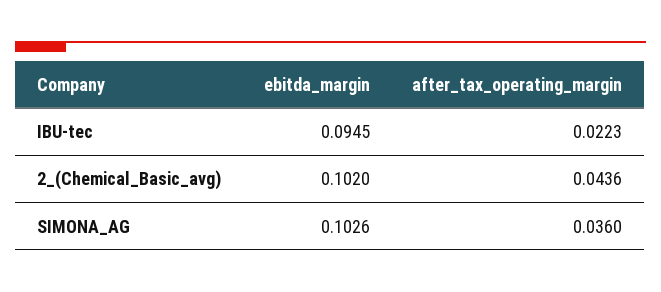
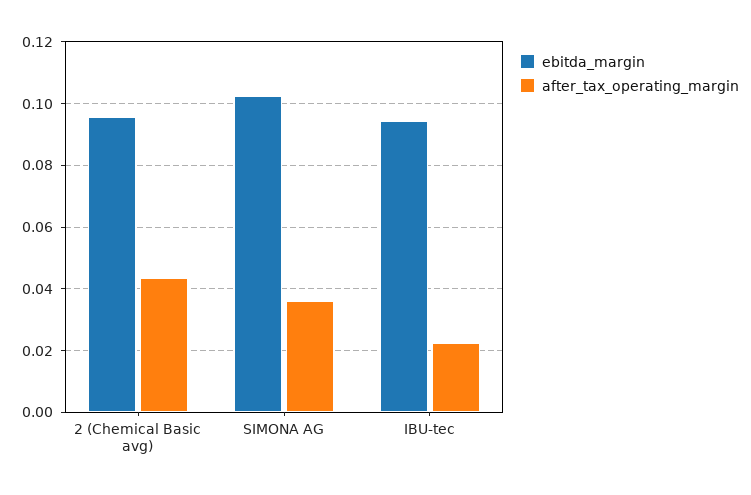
  {
    "ebitda_margin": {
      "IBU-tec": 0.0945,
-     "2_(Chemical_Basic_avg)": 0.102,
+     "2_(Chemical_Basic_avg)": 0.096,
      "SIMONA_AG": 0.1026
    },
    "after_tax_operating_margin": {
      "IBU-tec": 0.0223,
      "2_(Chemical_Basic_avg)": 0.0436,
      "SIMONA_AG": 0.036
    }
  }

